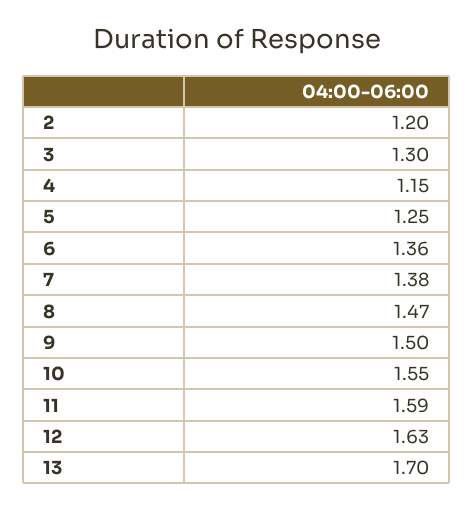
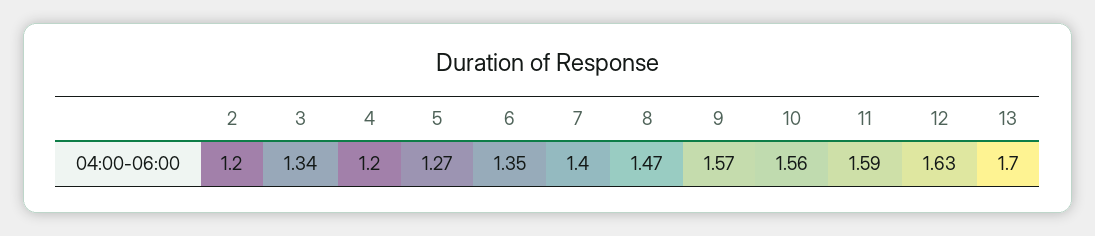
  {
    "2": 1.2,
-   "3": 1.3,
+   "3": 1.34,
-   "4": 1.15,
+   "4": 1.2,
-   "5": 1.25,
+   "5": 1.27,
-   "6": 1.36,
+   "6": 1.35,
-   "7": 1.38,
+   "7": 1.4,
    "8": 1.47,
-   "9": 1.5,
+   "9": 1.57,
-   "10": 1.55,
+   "10": 1.56,
    "11": 1.59,
    "12": 1.63,
    "13": 1.7
  }

